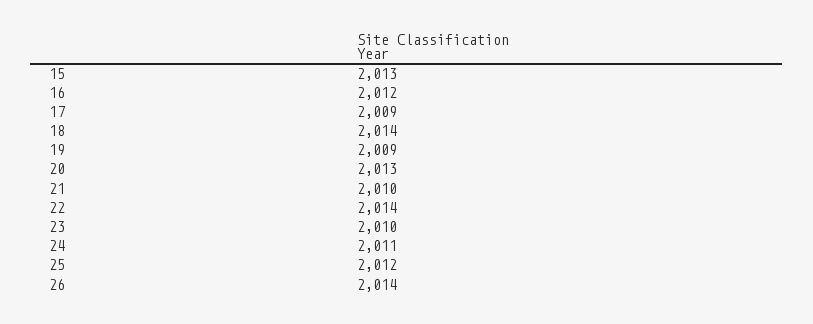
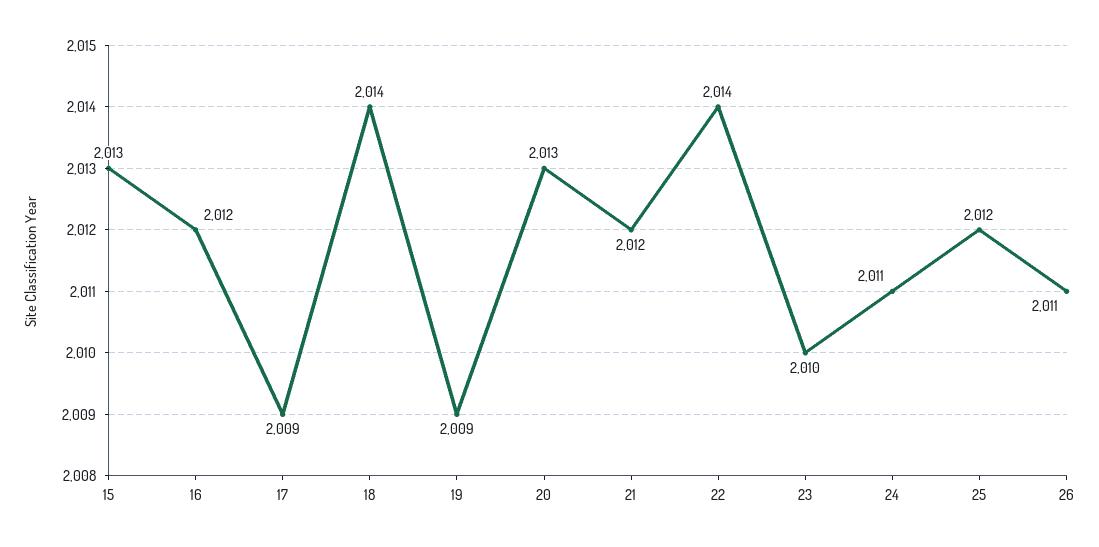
  {
    "15": 2013,
    "16": 2012,
    "17": 2009,
    "18": 2014,
    "19": 2009,
    "20": 2013,
-   "21": 2010,
+   "21": 2012,
    "22": 2014,
    "23": 2010,
    "24": 2011,
    "25": 2012,
-   "26": 2014
+   "26": 2011
  }

